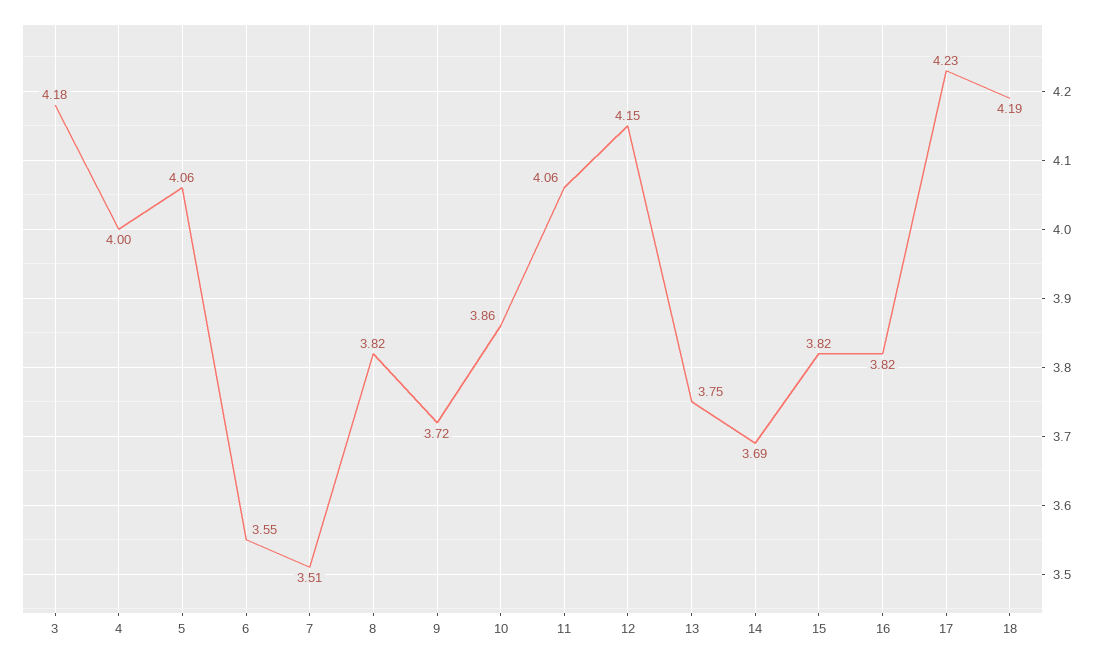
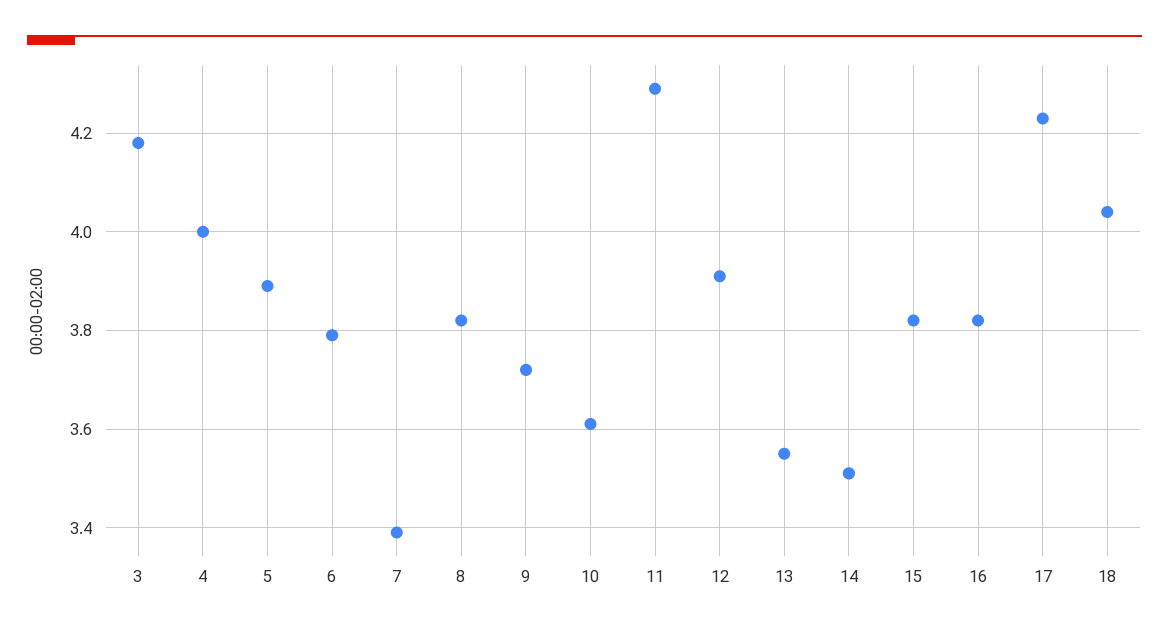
  {
    "3": 4.18,
    "4": 4,
-   "5": 4.06,
+   "5": 3.9,
-   "6": 3.55,
+   "6": 3.8,
-   "7": 3.51,
+   "7": 3.4,
    "8": 3.82,
    "9": 3.72,
-   "10": 3.86,
+   "10": 3.6,
-   "11": 4.06,
+   "11": 4.3,
-   "12": 4.15,
+   "12": 3.9,
-   "13": 3.75,
+   "13": 3.55,
-   "14": 3.69,
+   "14": 3.5,
    "15": 3.82,
    "16": 3.82,
    "17": 4.23,
-   "18": 4.19
+   "18": 4.05
  }

